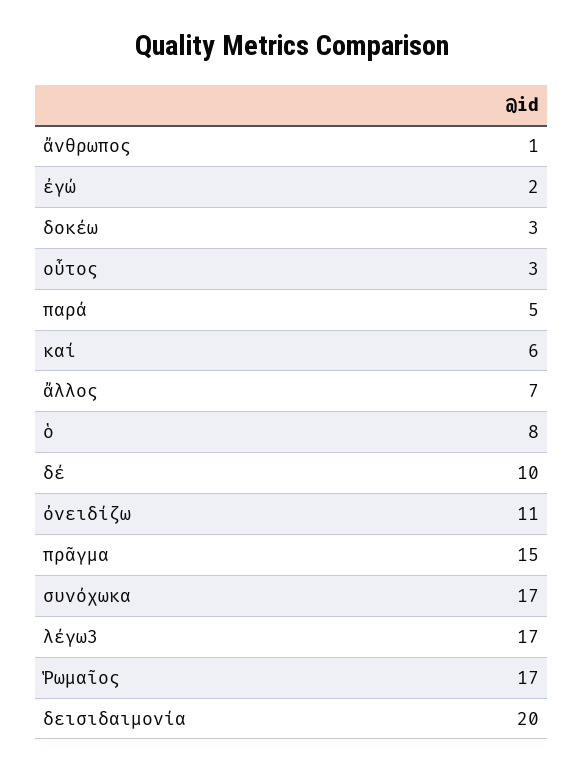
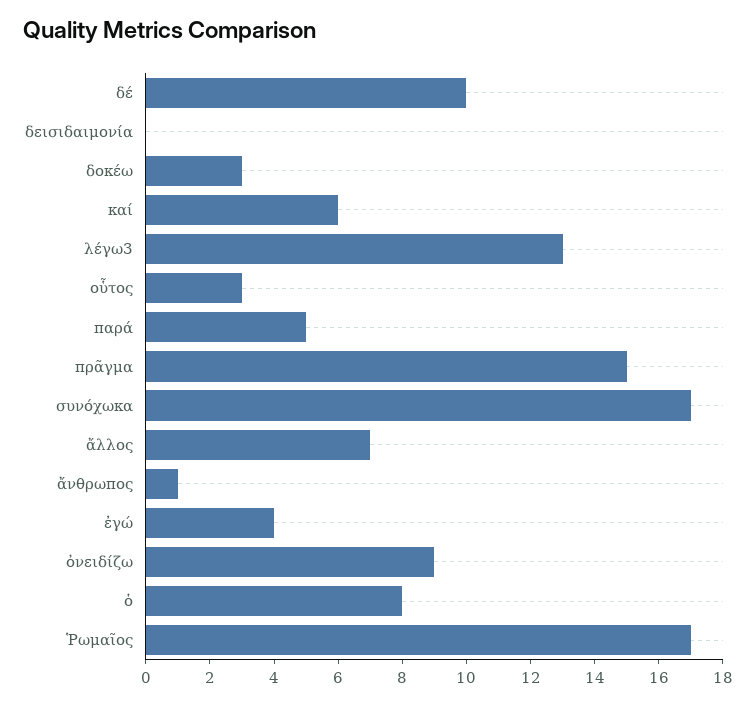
  {
    "ἄνθρωπος": 1,
-   "ἐγώ": 2,
+   "ἐγώ": 4,
    "δοκέω": 3,
    "οὗτος": 3,
    "παρά": 5,
    "καί": 6,
    "ἄλλος": 7,
    "ὁ": 8,
    "δέ": 10,
-   "ὀνειδίζω": 11,
+   "ὀνειδίζω": 9,
    "πρᾶγμα": 15,
    "συνόχωκα": 17,
-   "λέγω3": 17,
+   "λέγω3": 13,
    "Ῥωμαῖος": 17,
-   "δεισιδαιμονία": 20
+   "δεισιδαιμονία": 0
  }

